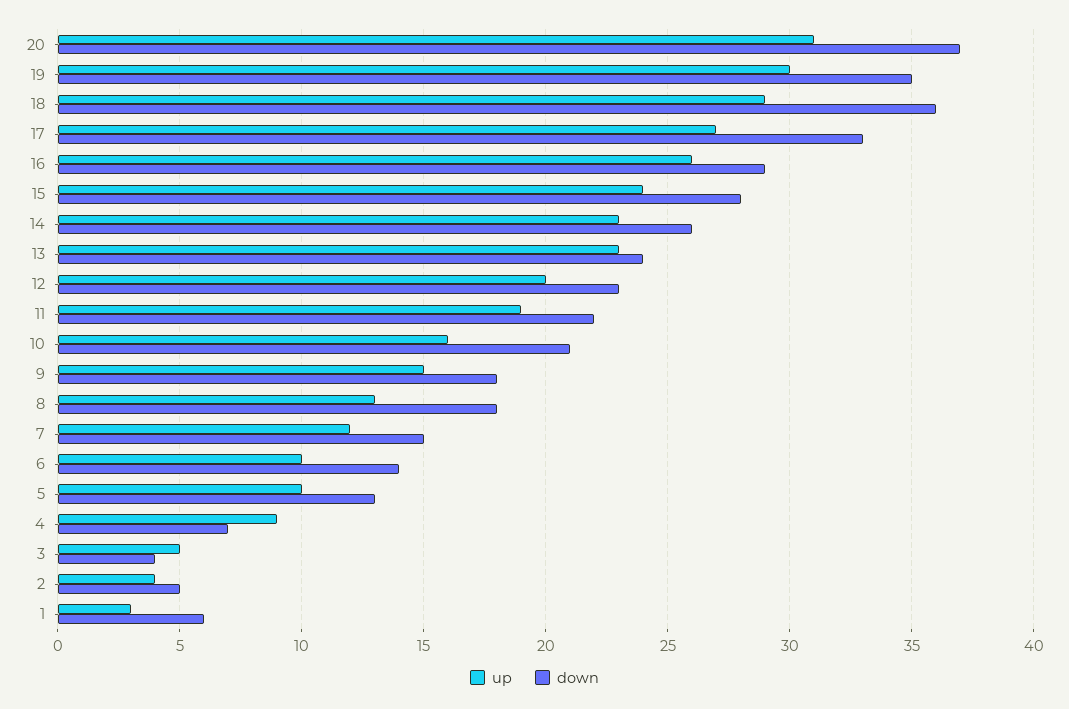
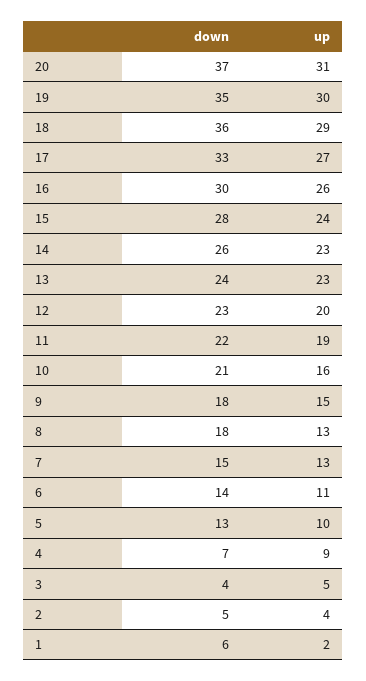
  {
    "up": {
      "20": 31,
      "19": 30,
      "18": 29,
      "17": 27,
      "16": 26,
      "15": 24,
      "14": 23,
      "13": 23,
      "12": 20,
      "11": 19,
      "10": 16,
      "9": 15,
      "8": 13,
-     "7": 12,
+     "7": 13,
-     "6": 10,
+     "6": 11,
      "5": 10,
      "4": 9,
      "3": 5,
      "2": 4,
-     "1": 3
+     "1": 2
    },
    "down": {
      "20": 37,
      "19": 35,
      "18": 36,
      "17": 33,
-     "16": 29,
+     "16": 30,
      "15": 28,
      "14": 26,
      "13": 24,
      "12": 23,
      "11": 22,
      "10": 21,
      "9": 18,
      "8": 18,
      "7": 15,
      "6": 14,
      "5": 13,
      "4": 7,
      "3": 4,
      "2": 5,
      "1": 6
    }
  }

